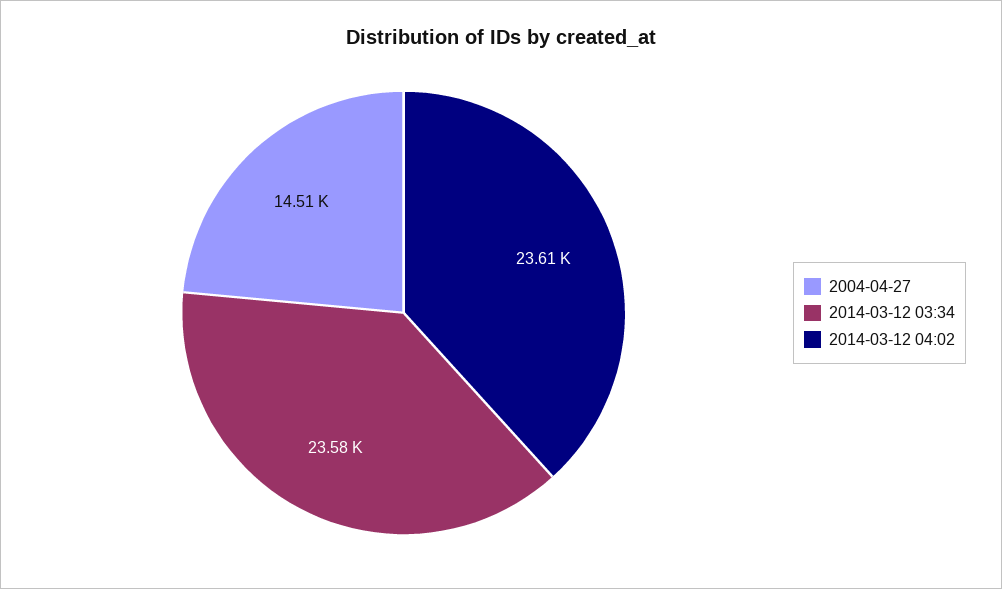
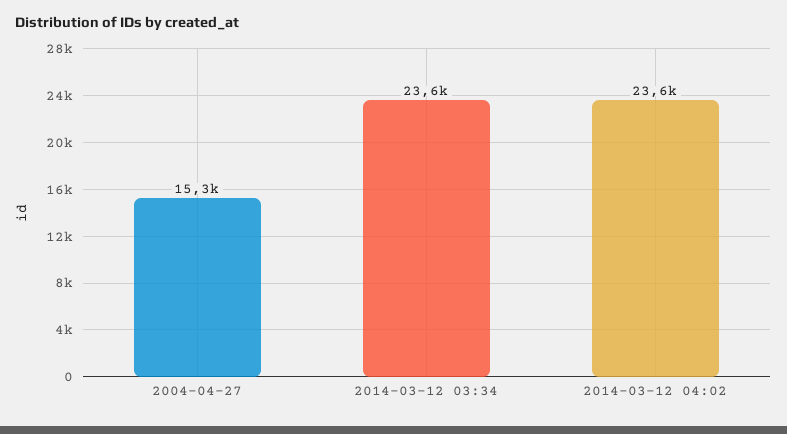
  {
-   "2004-04-27": 14510,
+   "2004-04-27": 15300,
    "2014-03-12 03:34": 23580,
    "2014-03-12 04:02": 23610
  }

